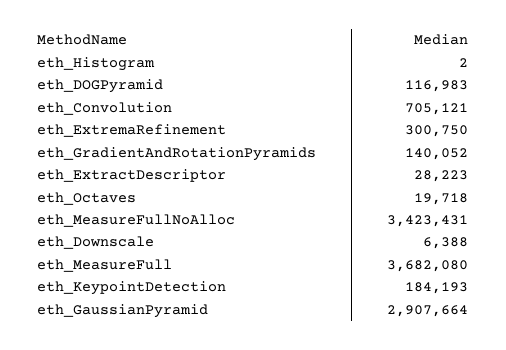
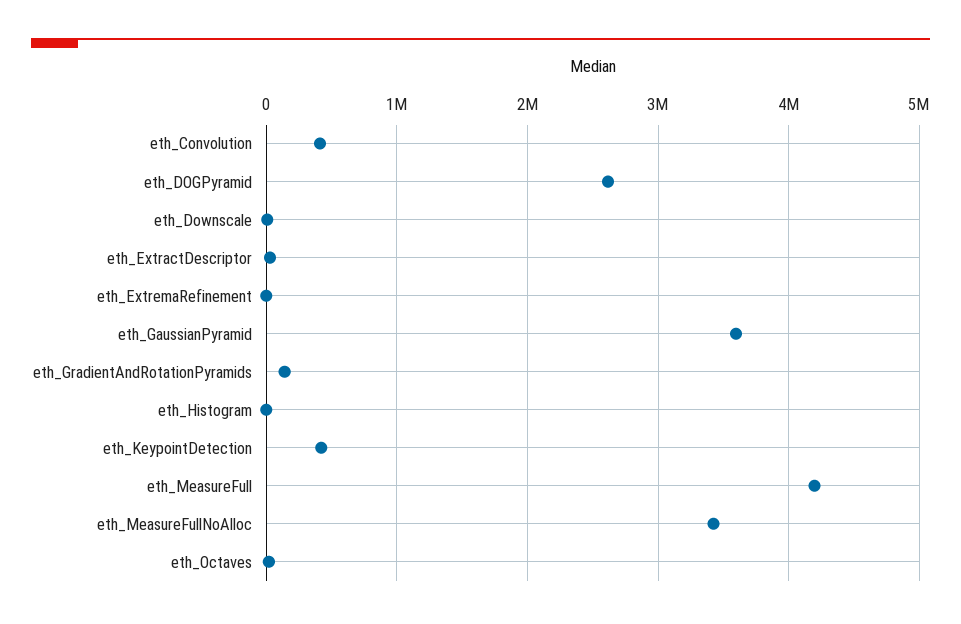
  {
    "eth_Histogram": 2,
-   "eth_DOGPyramid": 116983,
+   "eth_DOGPyramid": 2600000,
-   "eth_Convolution": 705121,
+   "eth_Convolution": 400000,
-   "eth_ExtremaRefinement": 300750,
+   "eth_ExtremaRefinement": 0,
    "eth_GradientAndRotationPyramids": 140052,
    "eth_ExtractDescriptor": 28223,
    "eth_Octaves": 19718,
    "eth_MeasureFullNoAlloc": 3423431,
    "eth_Downscale": 6388,
-   "eth_MeasureFull": 3682080,
+   "eth_MeasureFull": 4200000,
-   "eth_KeypointDetection": 184193,
+   "eth_KeypointDetection": 400000,
-   "eth_GaussianPyramid": 2907664
+   "eth_GaussianPyramid": 3600000
  }

